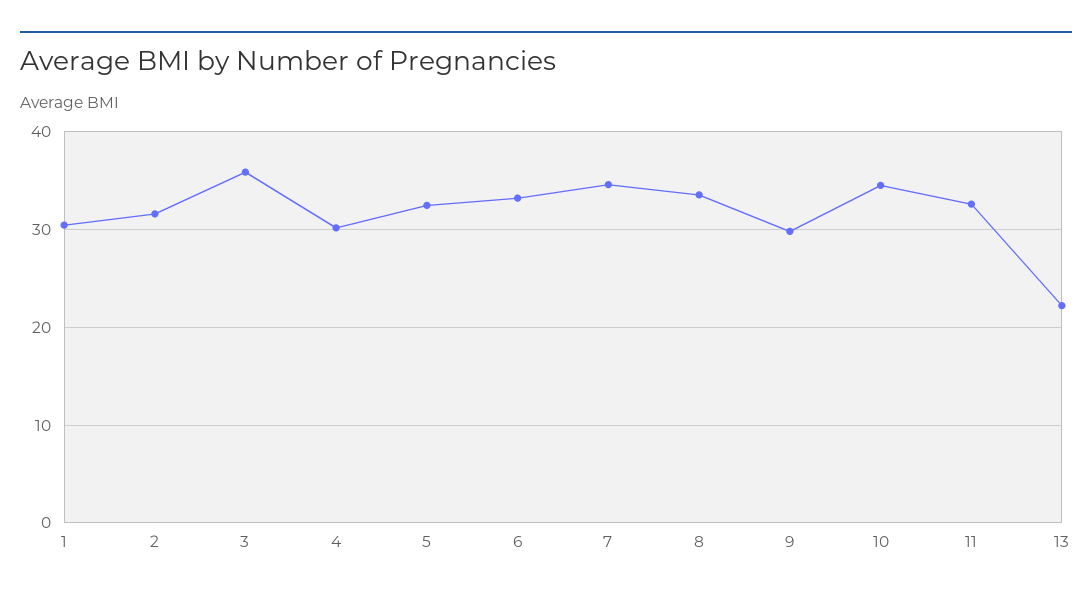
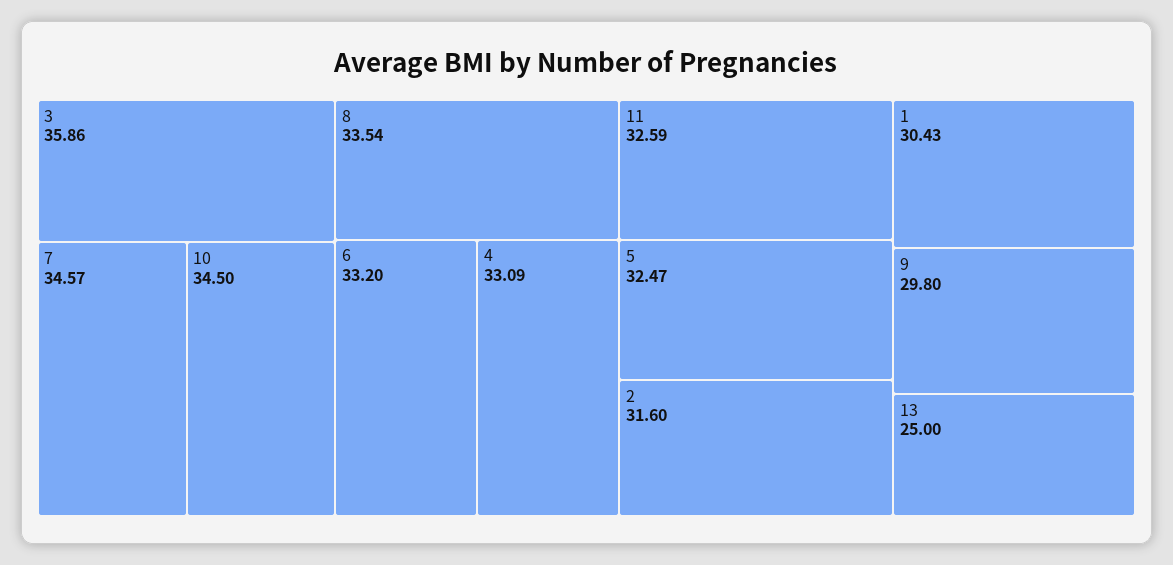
  {
    "1": 30.43,
    "2": 31.6,
    "3": 35.86,
-   "4": 30,
+   "4": 33.09,
    "5": 32.47,
    "6": 33.2,
    "7": 34.57,
    "8": 33.54,
    "9": 29.8,
    "10": 34.5,
    "11": 32.59,
-   "13": 22
+   "13": 25
  }

